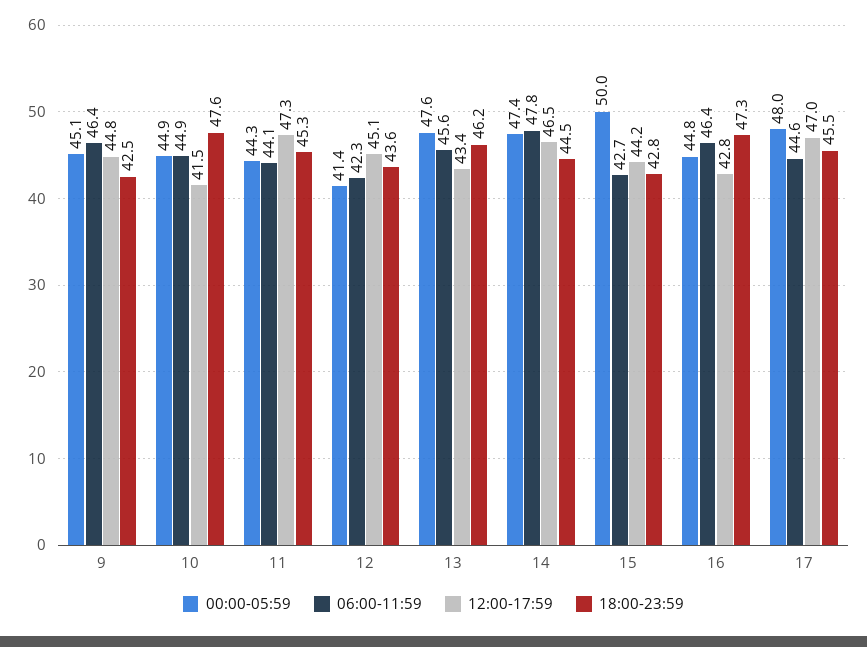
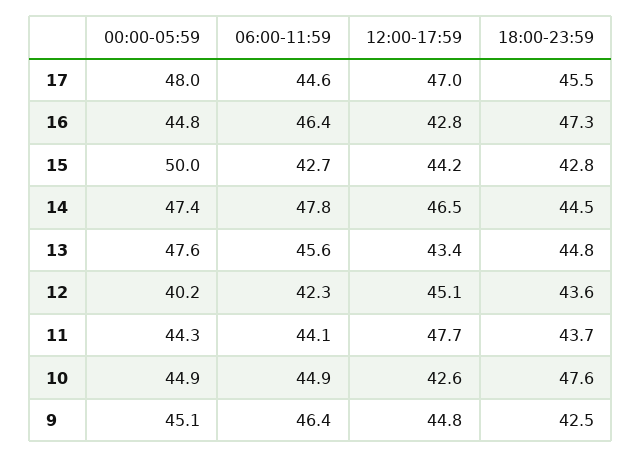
  {
    "00:00-05:59": {
      "9": 45.1,
      "10": 44.9,
      "11": 44.3,
-     "12": 41.4,
+     "12": 40.2,
      "13": 47.6,
      "14": 47.4,
      "15": 50,
      "16": 44.8,
      "17": 48
    },
    "06:00-11:59": {
      "9": 46.4,
      "10": 44.9,
      "11": 44.1,
      "12": 42.3,
      "13": 45.6,
      "14": 47.8,
      "15": 42.7,
      "16": 46.4,
      "17": 44.6
    },
    "12:00-17:59": {
      "9": 44.8,
-     "10": 41.5,
+     "10": 42.6,
-     "11": 47.3,
+     "11": 47.7,
      "12": 45.1,
      "13": 43.4,
      "14": 46.5,
      "15": 44.2,
      "16": 42.8,
      "17": 47
    },
    "18:00-23:59": {
      "9": 42.5,
      "10": 47.6,
-     "11": 45.3,
+     "11": 43.7,
      "12": 43.6,
-     "13": 46.2,
+     "13": 44.8,
      "14": 44.5,
      "15": 42.8,
      "16": 47.3,
      "17": 45.5
    }
  }

